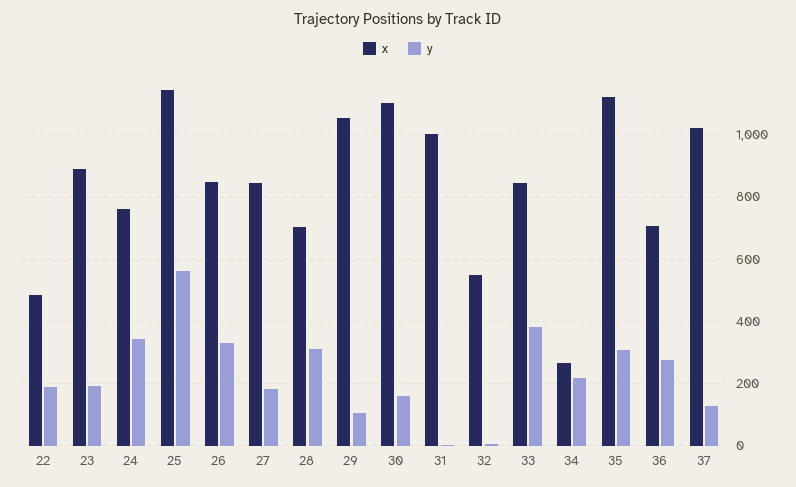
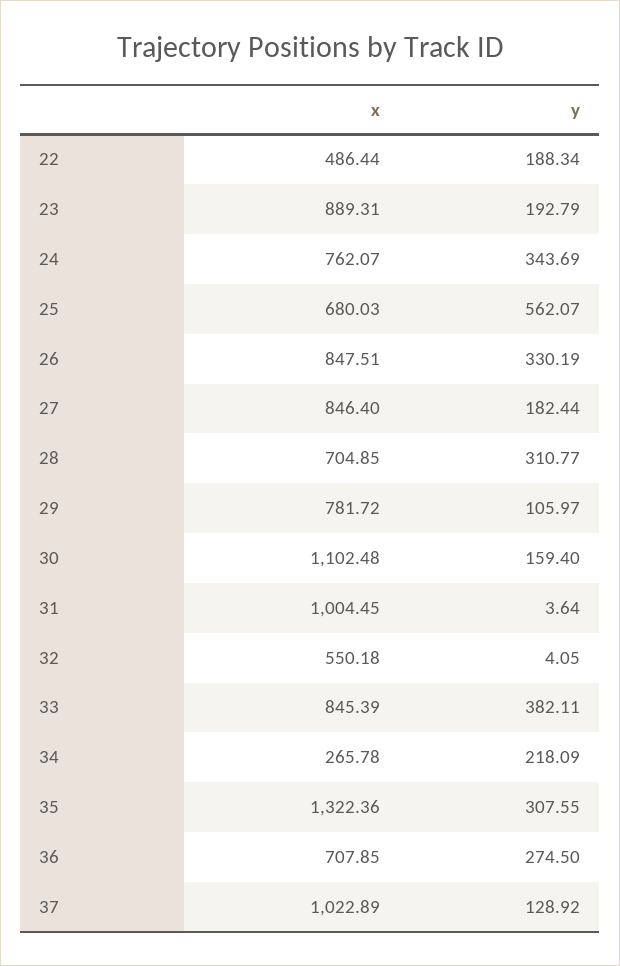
  {
    "x": {
      "22": 486.44,
      "23": 889.31,
      "24": 762.07,
-     "25": 1140,
+     "25": 680.03,
      "26": 847.51,
      "27": 846.4,
      "28": 704.85,
-     "29": 1060,
+     "29": 781.72,
      "30": 1102.48,
      "31": 1004.45,
      "32": 550.18,
      "33": 845.39,
      "34": 265.78,
-     "35": 1120,
+     "35": 1322.36,
      "36": 707.85,
      "37": 1022.89
    },
    "y": {
      "22": 188.34,
      "23": 192.79,
      "24": 343.69,
      "25": 562.07,
      "26": 330.19,
      "27": 182.44,
      "28": 310.77,
      "29": 105.97,
      "30": 159.4,
      "31": 3.64,
      "32": 4.05,
      "33": 382.11,
      "34": 218.09,
      "35": 307.55,
      "36": 274.5,
      "37": 128.92
    }
  }

